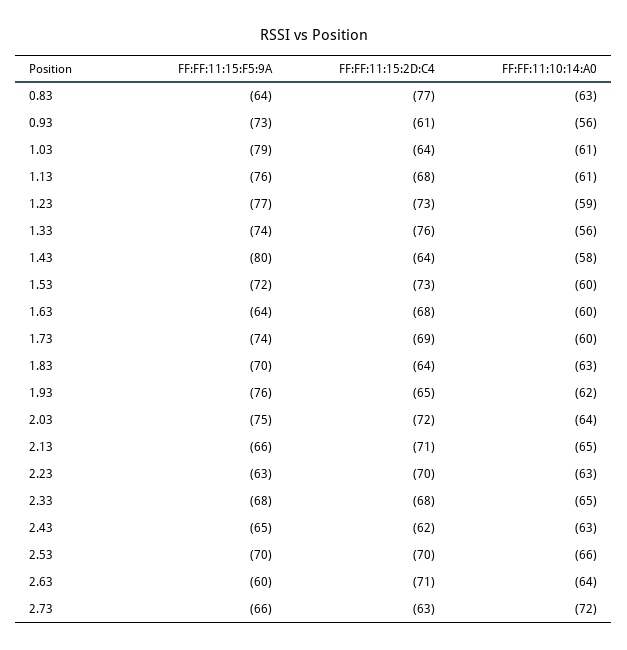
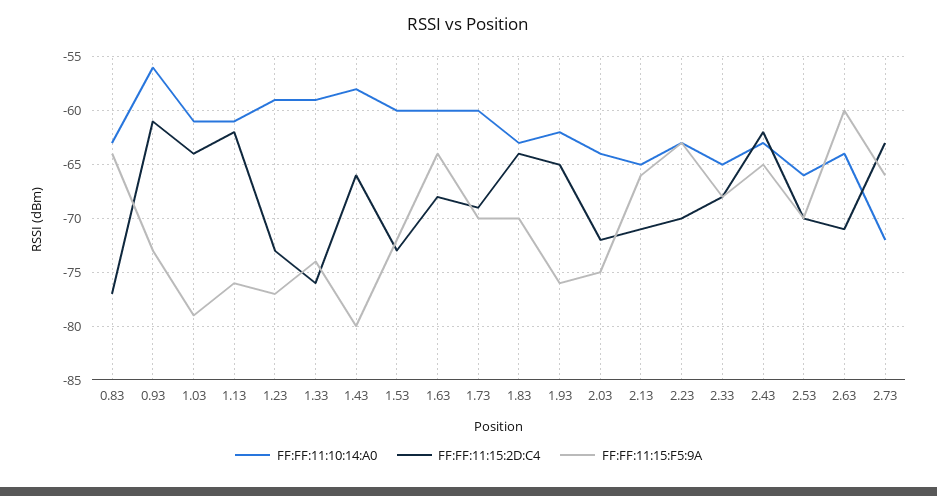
  {
    "FF:FF:11:15:F5:9A": {
      "0.83": -64,
      "0.93": -73,
      "1.03": -79,
      "1.13": -76,
      "1.23": -77,
      "1.33": -74,
      "1.43": -80,
      "1.53": -72,
      "1.63": -64,
-     "1.73": -74,
+     "1.73": -70,
      "1.83": -70,
      "1.93": -76,
      "2.03": -75,
      "2.13": -66,
      "2.23": -63,
      "2.33": -68,
      "2.43": -65,
      "2.53": -70,
      "2.63": -60,
      "2.73": -66
    },
    "FF:FF:11:15:2D:C4": {
      "0.83": -77,
      "0.93": -61,
      "1.03": -64,
-     "1.13": -68,
+     "1.13": -62,
      "1.23": -73,
      "1.33": -76,
-     "1.43": -64,
+     "1.43": -66,
      "1.53": -73,
      "1.63": -68,
      "1.73": -69,
      "1.83": -64,
      "1.93": -65,
      "2.03": -72,
      "2.13": -71,
      "2.23": -70,
      "2.33": -68,
      "2.43": -62,
      "2.53": -70,
      "2.63": -71,
      "2.73": -63
    },
    "FF:FF:11:10:14:A0": {
      "0.83": -63,
      "0.93": -56,
      "1.03": -61,
      "1.13": -61,
      "1.23": -59,
-     "1.33": -56,
+     "1.33": -59,
      "1.43": -58,
      "1.53": -60,
      "1.63": -60,
      "1.73": -60,
      "1.83": -63,
      "1.93": -62,
      "2.03": -64,
      "2.13": -65,
      "2.23": -63,
      "2.33": -65,
      "2.43": -63,
      "2.53": -66,
      "2.63": -64,
      "2.73": -72
    }
  }

